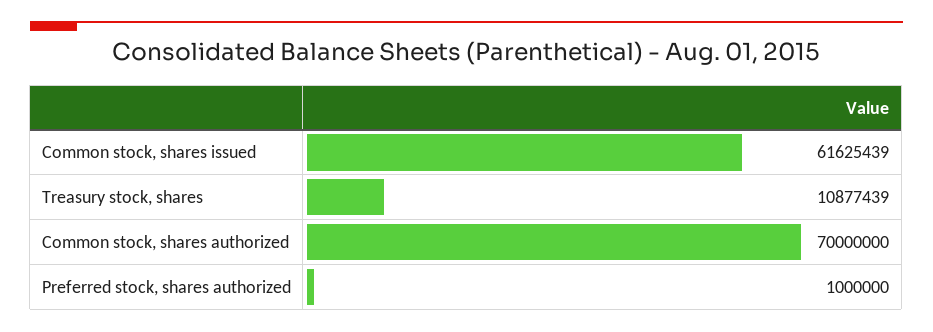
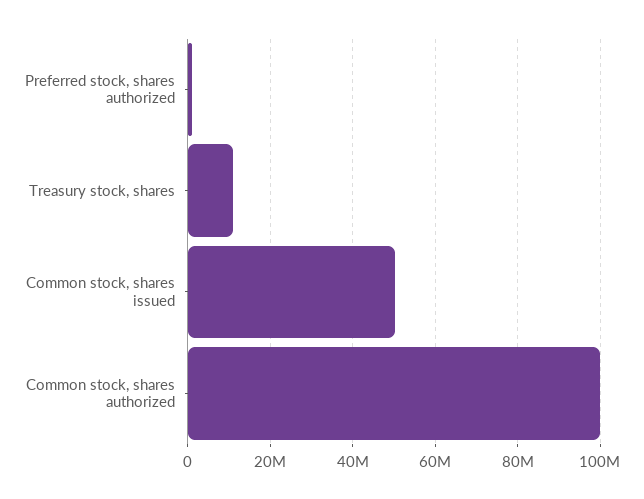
  {
-   "Common stock, shares issued": 61625439,
+   "Common stock, shares issued": 50000000,
    "Treasury stock, shares": 10877439,
-   "Common stock, shares authorized": 70000000,
+   "Common stock, shares authorized": 100000000,
    "Preferred stock, shares authorized": 1000000
  }

